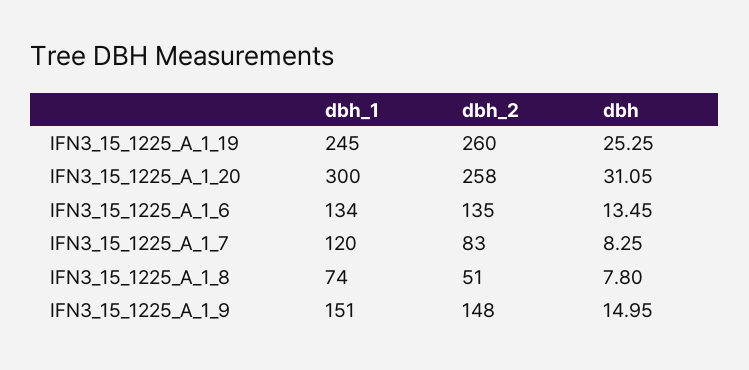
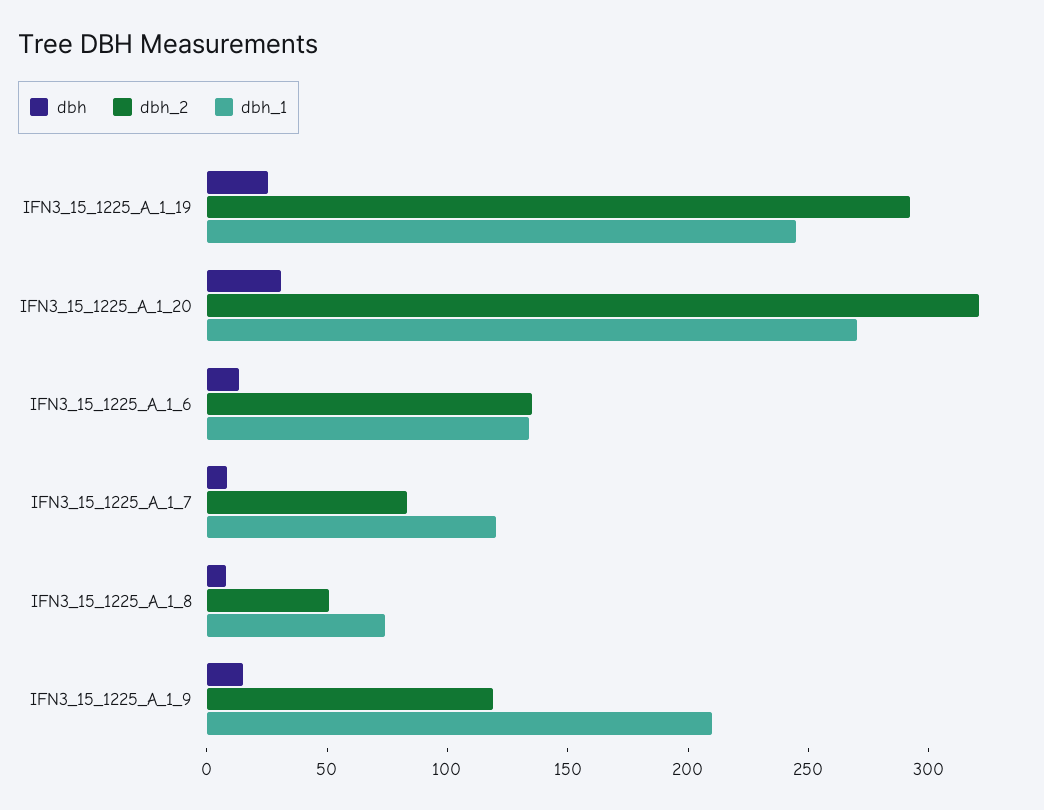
  {
    "dbh_1": {
      "IFN3_15_1225_A_1_19": 245,
-     "IFN3_15_1225_A_1_20": 300,
+     "IFN3_15_1225_A_1_20": 270,
      "IFN3_15_1225_A_1_6": 134,
      "IFN3_15_1225_A_1_7": 120,
      "IFN3_15_1225_A_1_8": 74,
-     "IFN3_15_1225_A_1_9": 151
+     "IFN3_15_1225_A_1_9": 210
    },
    "dbh_2": {
-     "IFN3_15_1225_A_1_19": 260,
+     "IFN3_15_1225_A_1_19": 290,
-     "IFN3_15_1225_A_1_20": 258,
+     "IFN3_15_1225_A_1_20": 320,
      "IFN3_15_1225_A_1_6": 135,
      "IFN3_15_1225_A_1_7": 83,
      "IFN3_15_1225_A_1_8": 51,
-     "IFN3_15_1225_A_1_9": 148
+     "IFN3_15_1225_A_1_9": 120
    },
    "dbh": {
      "IFN3_15_1225_A_1_19": 25.25,
      "IFN3_15_1225_A_1_20": 31.05,
      "IFN3_15_1225_A_1_6": 13.45,
      "IFN3_15_1225_A_1_7": 8.25,
      "IFN3_15_1225_A_1_8": 7.8,
      "IFN3_15_1225_A_1_9": 14.95
    }
  }

